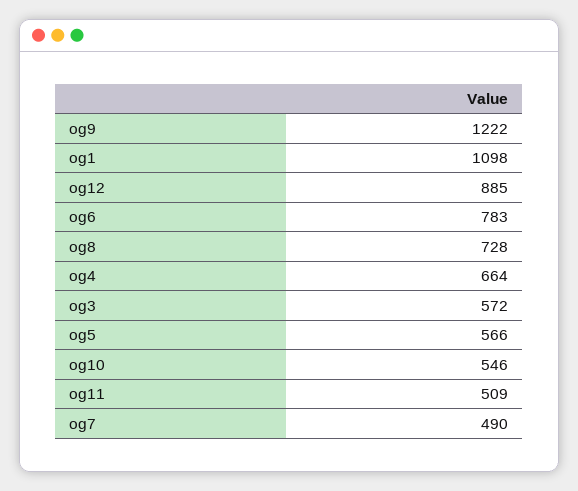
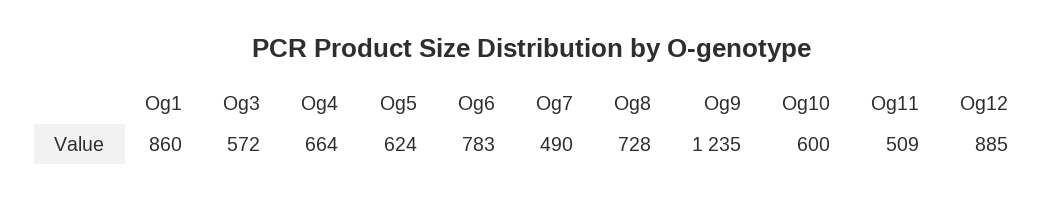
  {
-   "og9": 1222,
+   "og9": 1235,
-   "og1": 1098,
+   "og1": 860,
    "og12": 885,
    "og6": 783,
    "og8": 728,
    "og4": 664,
    "og3": 572,
-   "og5": 566,
+   "og5": 624,
-   "og10": 546,
+   "og10": 600,
    "og11": 509,
    "og7": 490
  }

